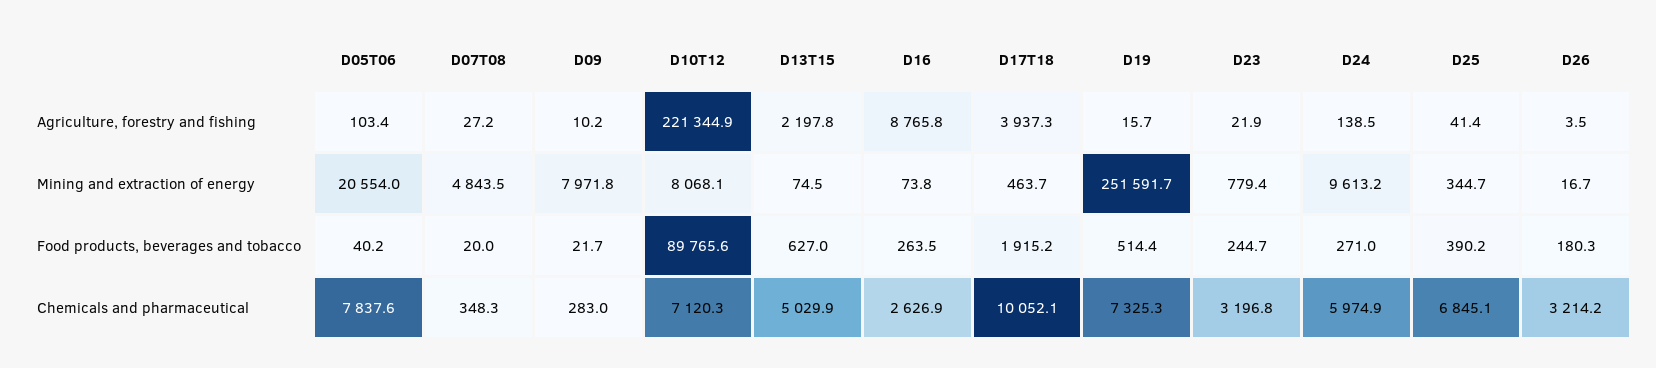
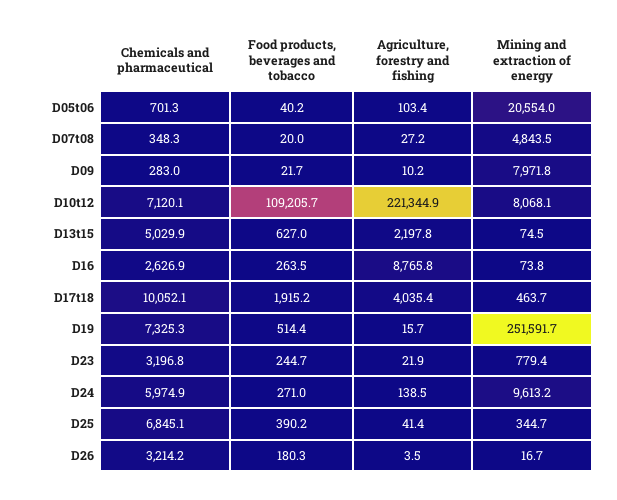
  {
    "D05T06": {
      "Agriculture, forestry and fishing": 103.4,
      "Mining and extraction of energy": 20554,
      "Food products, beverages and tobacco": 40.2,
-     "Chemicals and pharmaceutical": 7837.6
+     "Chemicals and pharmaceutical": 701.3
    },
    "D07T08": {
      "Agriculture, forestry and fishing": 27.2,
      "Mining and extraction of energy": 4843.5,
      "Food products, beverages and tobacco": 20,
      "Chemicals and pharmaceutical": 348.3
    },
    "D09": {
      "Agriculture, forestry and fishing": 10.2,
      "Mining and extraction of energy": 7971.8,
      "Food products, beverages and tobacco": 21.7,
      "Chemicals and pharmaceutical": 283
    },
    "D10T12": {
      "Agriculture, forestry and fishing": 221344.9,
      "Mining and extraction of energy": 8068.1,
-     "Food products, beverages and tobacco": 89765.6,
+     "Food products, beverages and tobacco": 109205.7,
-     "Chemicals and pharmaceutical": 7120.3
+     "Chemicals and pharmaceutical": 7120.1
    },
    "D13T15": {
      "Agriculture, forestry and fishing": 2197.8,
      "Mining and extraction of energy": 74.5,
      "Food products, beverages and tobacco": 627,
      "Chemicals and pharmaceutical": 5029.9
    },
    "D16": {
      "Agriculture, forestry and fishing": 8765.8,
      "Mining and extraction of energy": 73.8,
      "Food products, beverages and tobacco": 263.5,
      "Chemicals and pharmaceutical": 2626.9
    },
    "D17T18": {
-     "Agriculture, forestry and fishing": 3937.3,
+     "Agriculture, forestry and fishing": 4035.4,
      "Mining and extraction of energy": 463.7,
      "Food products, beverages and tobacco": 1915.2,
      "Chemicals and pharmaceutical": 10052.1
    },
    "D19": {
      "Agriculture, forestry and fishing": 15.7,
      "Mining and extraction of energy": 251591.7,
      "Food products, beverages and tobacco": 514.4,
      "Chemicals and pharmaceutical": 7325.3
    },
    "D23": {
      "Agriculture, forestry and fishing": 21.9,
      "Mining and extraction of energy": 779.4,
      "Food products, beverages and tobacco": 244.7,
      "Chemicals and pharmaceutical": 3196.8
    },
    "D24": {
      "Agriculture, forestry and fishing": 138.5,
      "Mining and extraction of energy": 9613.2,
      "Food products, beverages and tobacco": 271,
      "Chemicals and pharmaceutical": 5974.9
    },
    "D25": {
      "Agriculture, forestry and fishing": 41.4,
      "Mining and extraction of energy": 344.7,
      "Food products, beverages and tobacco": 390.2,
      "Chemicals and pharmaceutical": 6845.1
    },
    "D26": {
      "Agriculture, forestry and fishing": 3.5,
      "Mining and extraction of energy": 16.7,
      "Food products, beverages and tobacco": 180.3,
      "Chemicals and pharmaceutical": 3214.2
    }
  }

